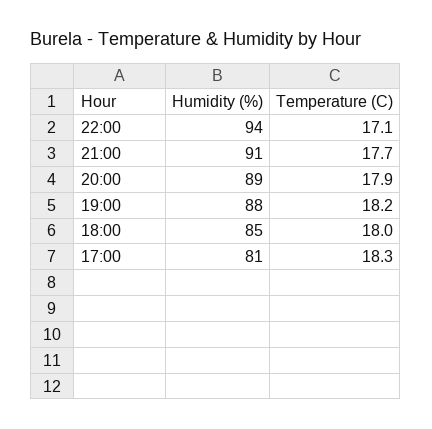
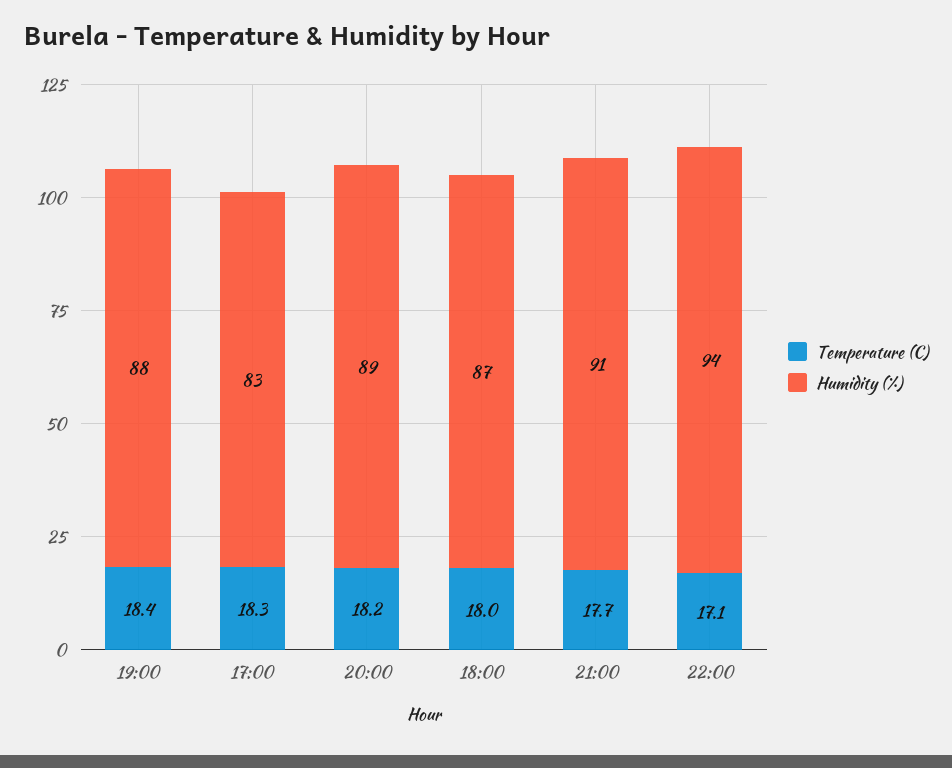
  {
    "Humidity (%)": {
      "22:00": 94,
      "21:00": 91,
      "20:00": 89,
      "19:00": 88,
-     "18:00": 85,
+     "18:00": 87,
-     "17:00": 81
+     "17:00": 83
    },
    "Temperature (C)": {
      "22:00": 17.1,
      "21:00": 17.7,
-     "20:00": 17.9,
+     "20:00": 18.2,
-     "19:00": 18.2,
+     "19:00": 18.4,
      "18:00": 18,
      "17:00": 18.3
    }
  }

